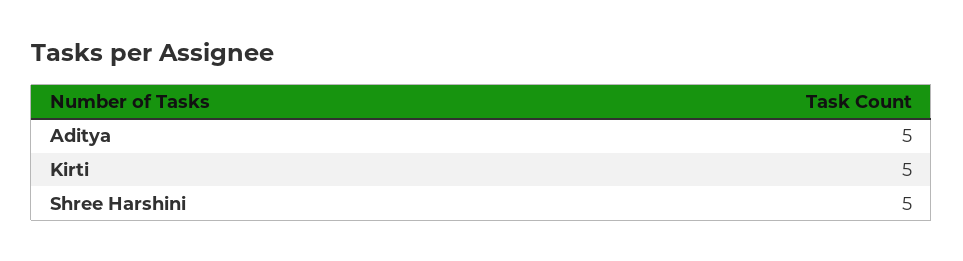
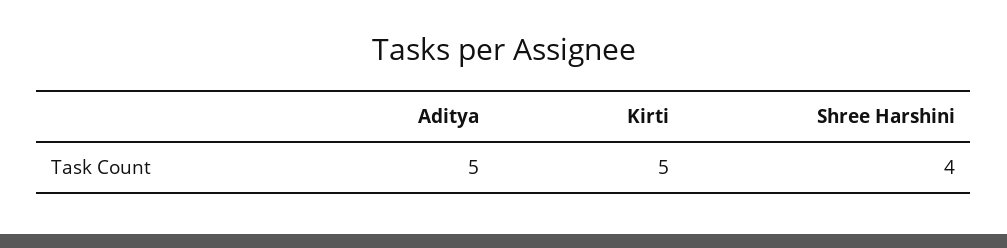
  {
    "Aditya": 5,
    "Kirti": 5,
-   "Shree Harshini": 5
+   "Shree Harshini": 4
  }

